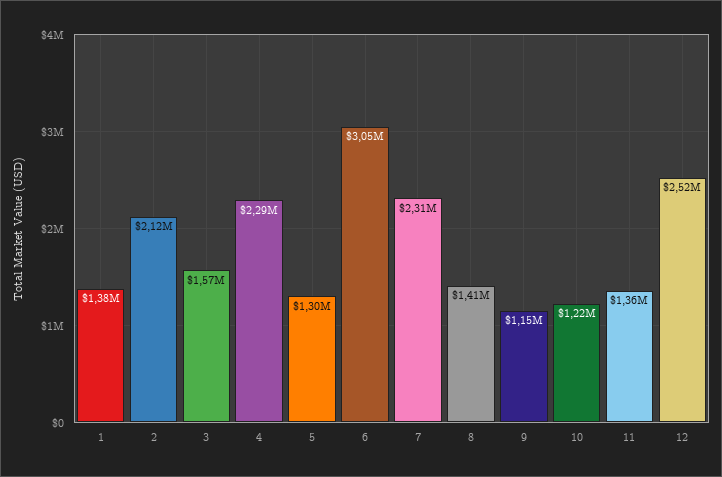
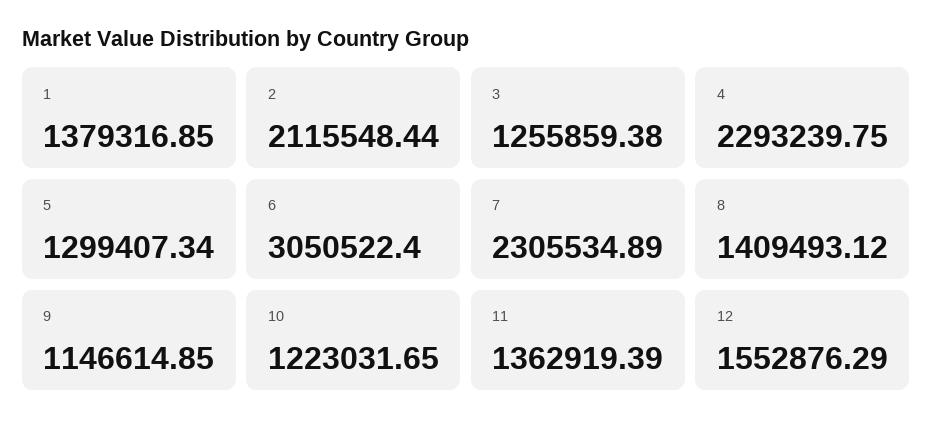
  {
    "1": 1379316.85,
    "2": 2115548.44,
-   "3": 1570000,
+   "3": 1255859.38,
    "4": 2293239.75,
    "5": 1299407.34,
    "6": 3050522.4,
    "7": 2305534.89,
    "8": 1409493.12,
    "9": 1146614.85,
    "10": 1223031.65,
    "11": 1362919.39,
-   "12": 2520000
+   "12": 1552876.29
  }

